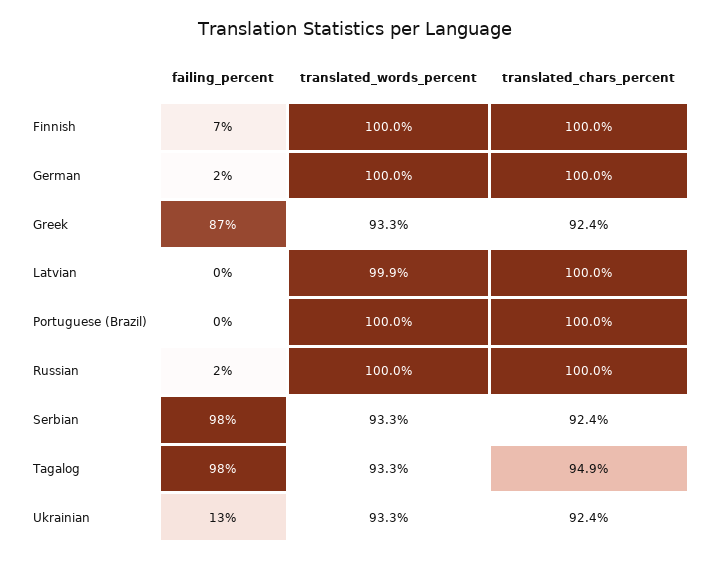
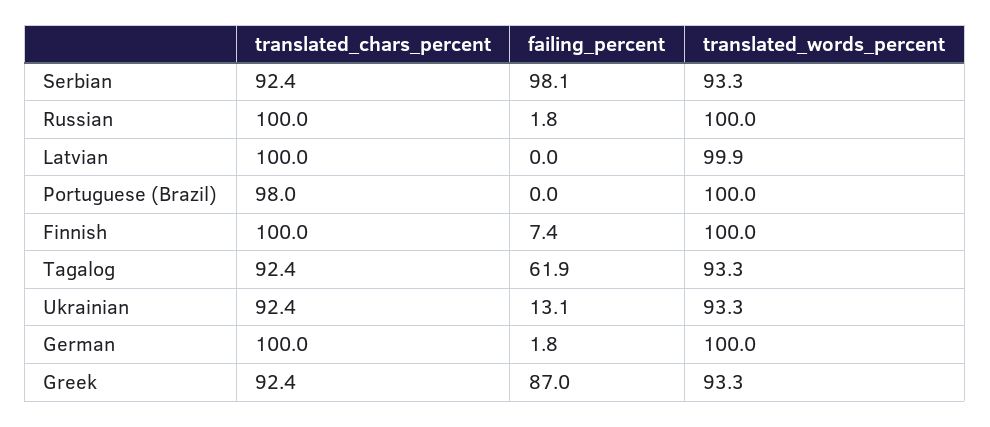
  {
    "failing_percent": {
      "Finnish": 7.4,
      "German": 1.8,
      "Greek": 87,
      "Latvian": 0,
      "Portuguese (Brazil)": 0,
      "Russian": 1.8,
      "Serbian": 98.1,
-     "Tagalog": 98,
+     "Tagalog": 61.9,
      "Ukrainian": 13.1
    },
    "translated_words_percent": {
      "Finnish": 100,
      "German": 100,
      "Greek": 93.3,
      "Latvian": 99.9,
      "Portuguese (Brazil)": 100,
      "Russian": 100,
      "Serbian": 93.3,
      "Tagalog": 93.3,
      "Ukrainian": 93.3
    },
    "translated_chars_percent": {
      "Finnish": 100,
      "German": 100,
      "Greek": 92.4,
      "Latvian": 100,
-     "Portuguese (Brazil)": 100,
+     "Portuguese (Brazil)": 98,
      "Russian": 100,
      "Serbian": 92.4,
-     "Tagalog": 94.9,
+     "Tagalog": 92.4,
      "Ukrainian": 92.4
    }
  }

